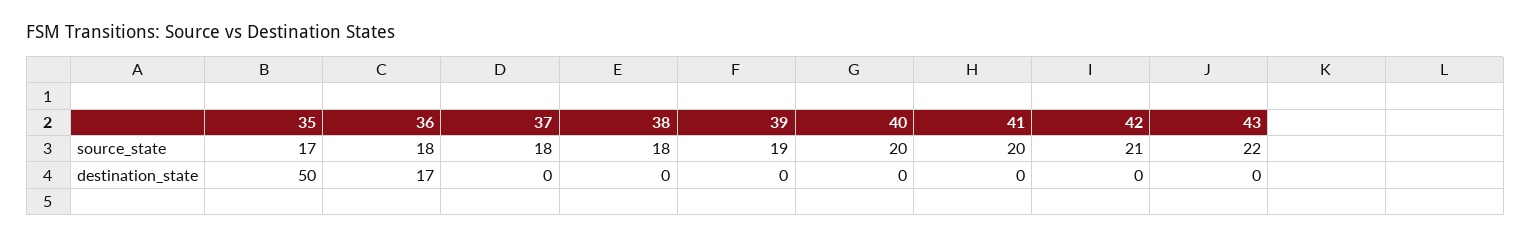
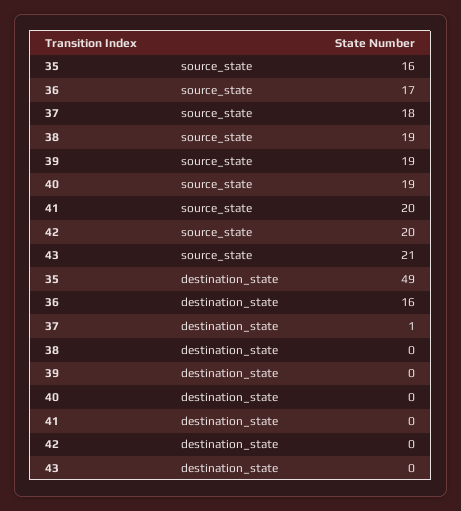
  {
    "35": {
-     "source_state": 17,
+     "source_state": 16,
-     "destination_state": 50
+     "destination_state": 49
    },
    "36": {
-     "source_state": 18,
+     "source_state": 17,
-     "destination_state": 17
+     "destination_state": 16
    },
    "37": {
      "source_state": 18,
-     "destination_state": 0
+     "destination_state": 1
    },
    "38": {
-     "source_state": 18,
+     "source_state": 19,
      "destination_state": 0
    },
    "39": {
      "source_state": 19,
      "destination_state": 0
    },
    "40": {
-     "source_state": 20,
+     "source_state": 19,
      "destination_state": 0
    },
    "41": {
      "source_state": 20,
      "destination_state": 0
    },
    "42": {
-     "source_state": 21,
+     "source_state": 20,
      "destination_state": 0
    },
    "43": {
-     "source_state": 22,
+     "source_state": 21,
      "destination_state": 0
    }
  }

